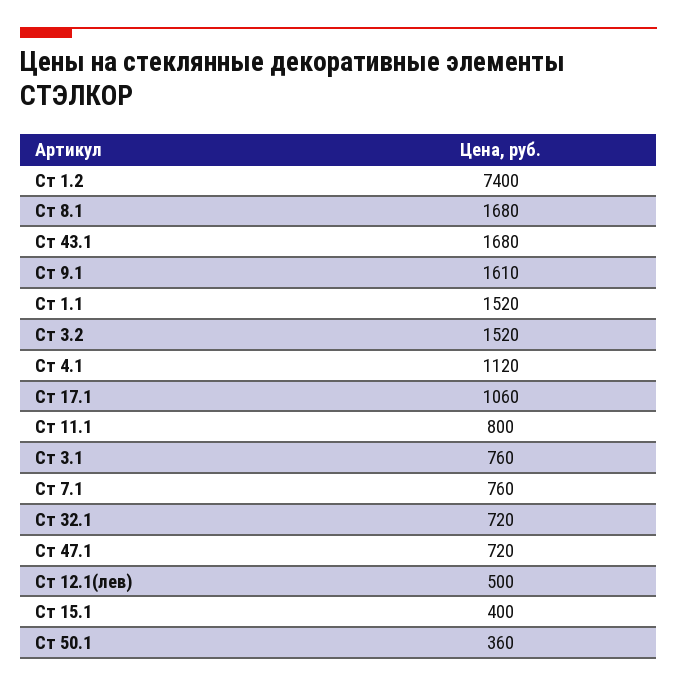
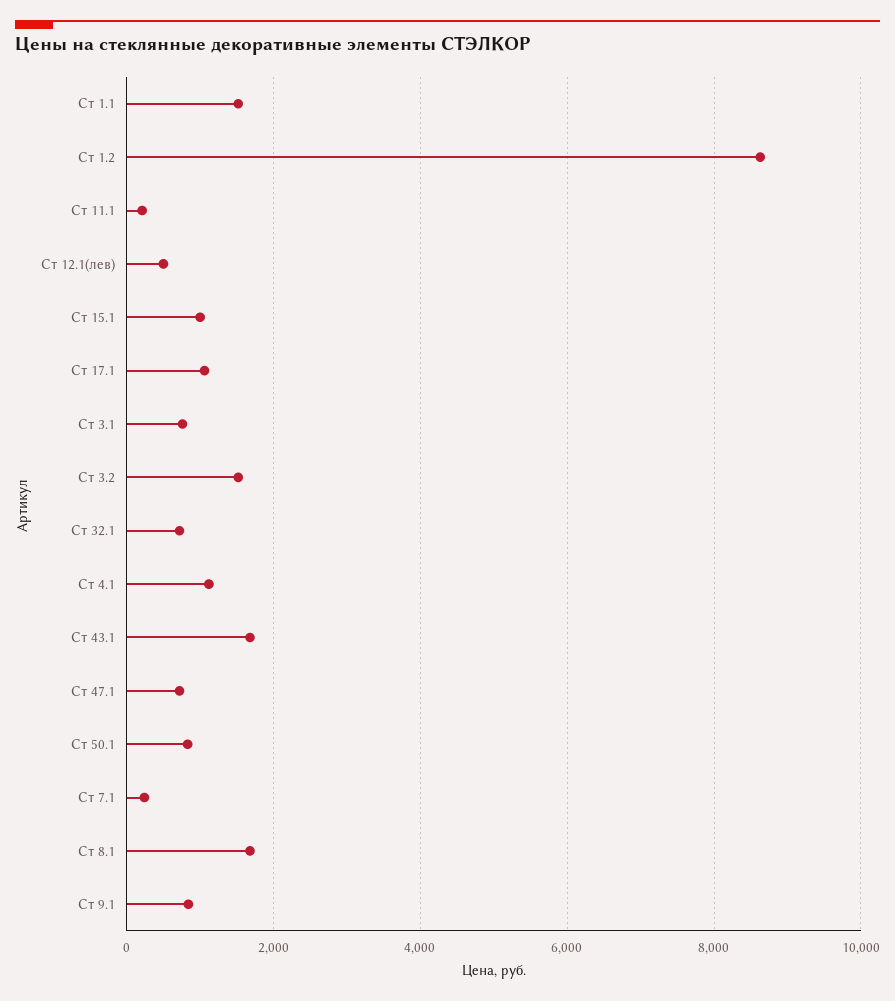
  {
-   "Ст 1.2": 7400,
+   "Ст 1.2": 8600,
    "Ст 8.1": 1680,
    "Ст 43.1": 1680,
-   "Ст 9.1": 1610,
+   "Ст 9.1": 800,
    "Ст 1.1": 1520,
    "Ст 3.2": 1520,
    "Ст 4.1": 1120,
    "Ст 17.1": 1060,
-   "Ст 11.1": 800,
+   "Ст 11.1": 200,
    "Ст 3.1": 760,
-   "Ст 7.1": 760,
+   "Ст 7.1": 200,
    "Ст 32.1": 720,
    "Ст 47.1": 720,
    "Ст 12.1(лев)": 500,
-   "Ст 15.1": 400,
+   "Ст 15.1": 1000,
-   "Ст 50.1": 360
+   "Ст 50.1": 800
  }

